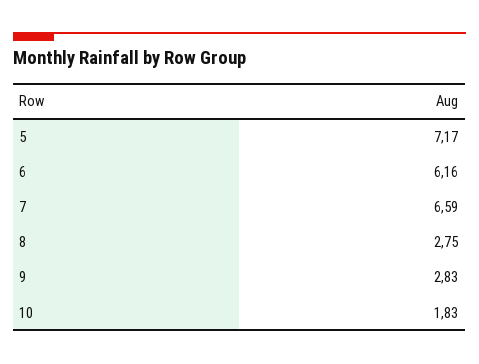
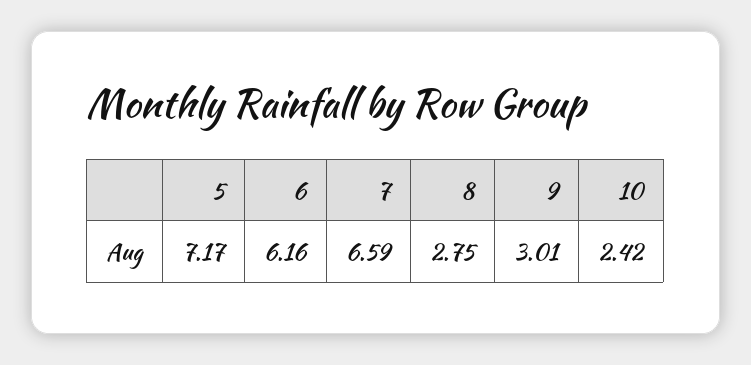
  {
    "5": 7.17,
    "6": 6.16,
    "7": 6.59,
    "8": 2.75,
-   "9": 2.83,
+   "9": 3.01,
-   "10": 1.83
+   "10": 2.42
  }

